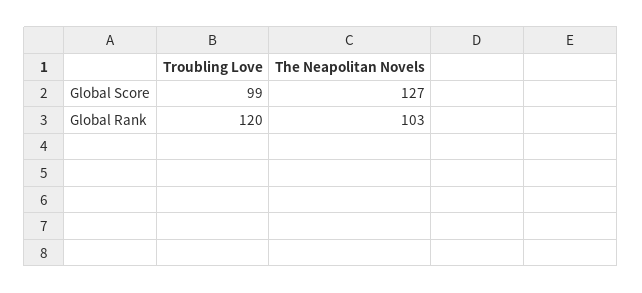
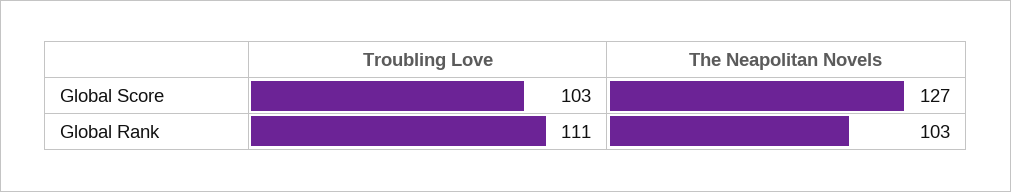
  {
    "Troubling Love": {
-     "Global Score": 99,
+     "Global Score": 103,
-     "Global Rank": 120
+     "Global Rank": 111
    },
    "The Neapolitan Novels": {
      "Global Score": 127,
      "Global Rank": 103
    }
  }

